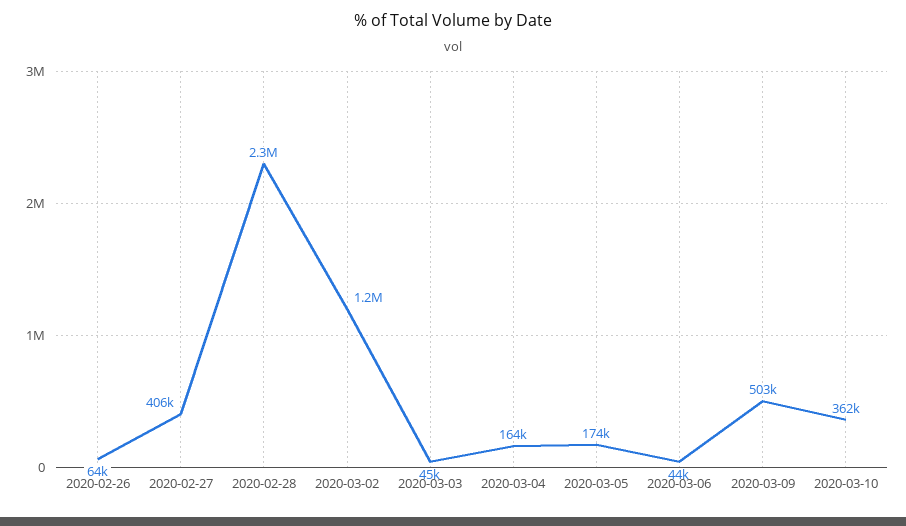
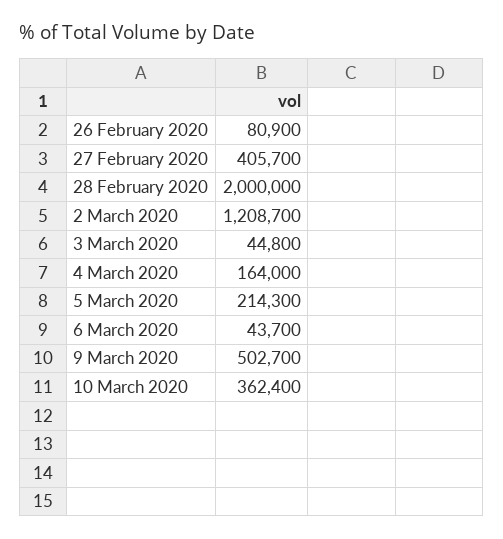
  {
-   "2020-02-26": 64000,
+   "2020-02-26": 80900,
    "2020-02-27": 405700,
-   "2020-02-28": 2300000,
+   "2020-02-28": 2000000,
    "2020-03-02": 1208700,
    "2020-03-03": 44800,
    "2020-03-04": 164000,
-   "2020-03-05": 174000,
+   "2020-03-05": 214300,
    "2020-03-06": 43700,
    "2020-03-09": 502700,
    "2020-03-10": 362400
  }

